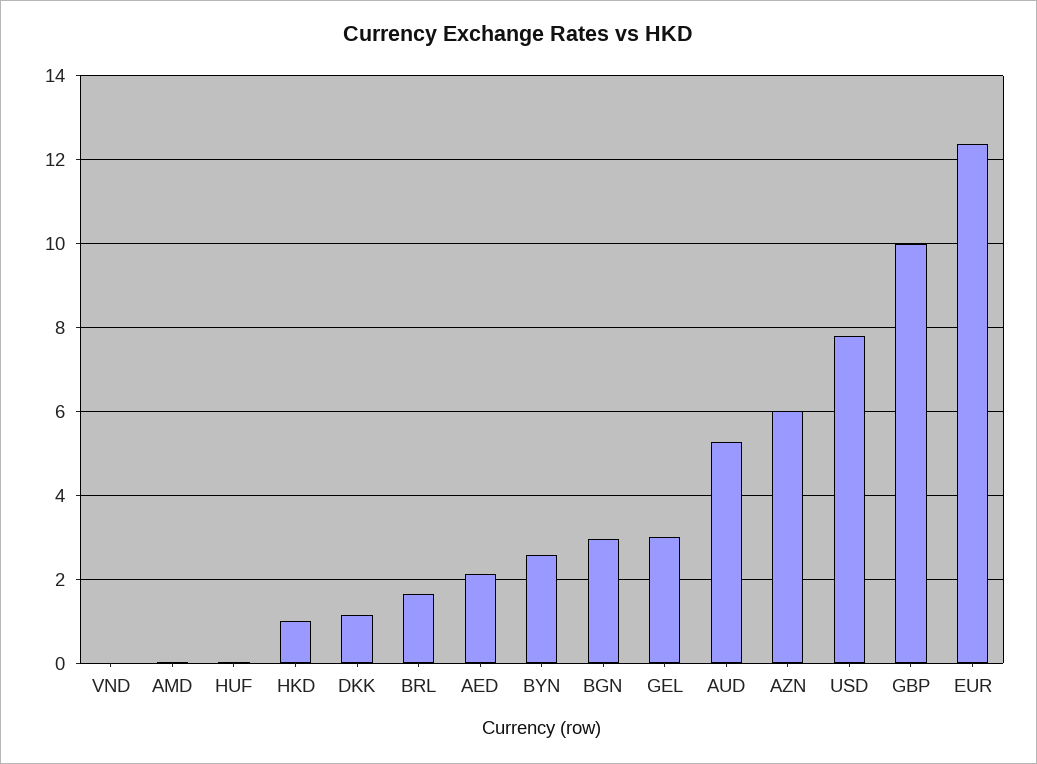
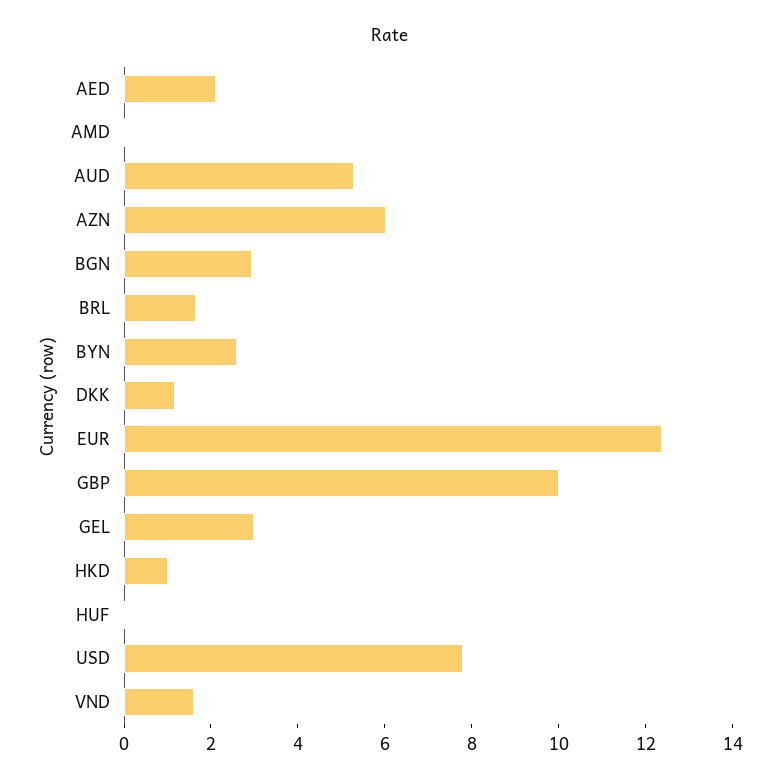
  {
-   "VND": 0,
+   "VND": 1.5,
    "AMD": 0,
    "HUF": 0,
    "HKD": 1,
    "DKK": 1.2,
    "BRL": 1.6,
    "AED": 2.2,
    "BYN": 2.6,
    "BGN": 3,
    "GEL": 3,
    "AUD": 5.2,
    "AZN": 6,
    "USD": 7.8,
    "GBP": 10,
    "EUR": 12.4
  }

